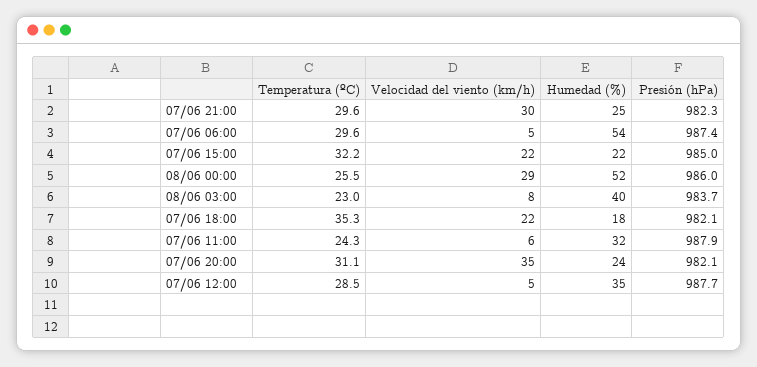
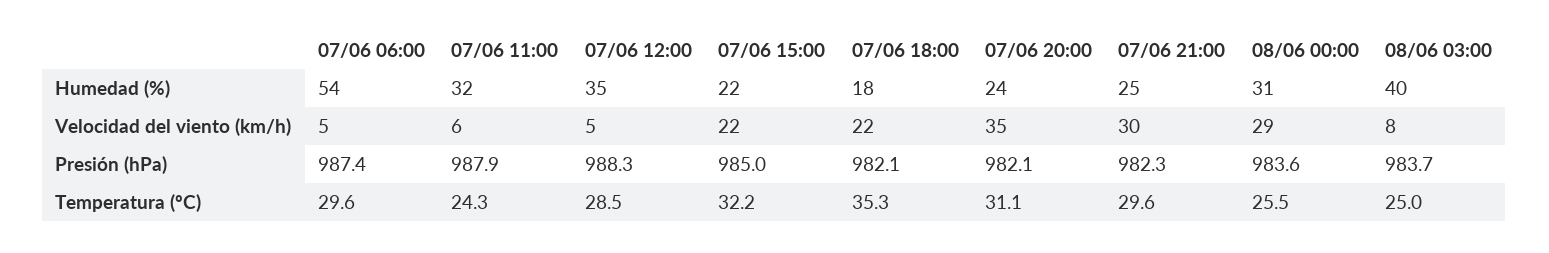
  {
    "Temperatura (ºC)": {
      "07/06 21:00": 29.6,
      "07/06 06:00": 29.6,
      "07/06 15:00": 32.2,
      "08/06 00:00": 25.5,
-     "08/06 03:00": 23,
+     "08/06 03:00": 25,
      "07/06 18:00": 35.3,
      "07/06 11:00": 24.3,
      "07/06 20:00": 31.1,
      "07/06 12:00": 28.5
    },
    "Velocidad del viento (km/h)": {
      "07/06 21:00": 30,
      "07/06 06:00": 5,
      "07/06 15:00": 22,
      "08/06 00:00": 29,
      "08/06 03:00": 8,
      "07/06 18:00": 22,
      "07/06 11:00": 6,
      "07/06 20:00": 35,
      "07/06 12:00": 5
    },
    "Humedad (%)": {
      "07/06 21:00": 25,
      "07/06 06:00": 54,
      "07/06 15:00": 22,
-     "08/06 00:00": 52,
+     "08/06 00:00": 31,
      "08/06 03:00": 40,
      "07/06 18:00": 18,
      "07/06 11:00": 32,
      "07/06 20:00": 24,
      "07/06 12:00": 35
    },
    "Presión (hPa)": {
      "07/06 21:00": 982.3,
      "07/06 06:00": 987.4,
      "07/06 15:00": 985,
-     "08/06 00:00": 986,
+     "08/06 00:00": 983.6,
      "08/06 03:00": 983.7,
      "07/06 18:00": 982.1,
      "07/06 11:00": 987.9,
      "07/06 20:00": 982.1,
-     "07/06 12:00": 987.7
+     "07/06 12:00": 988.3
    }
  }

